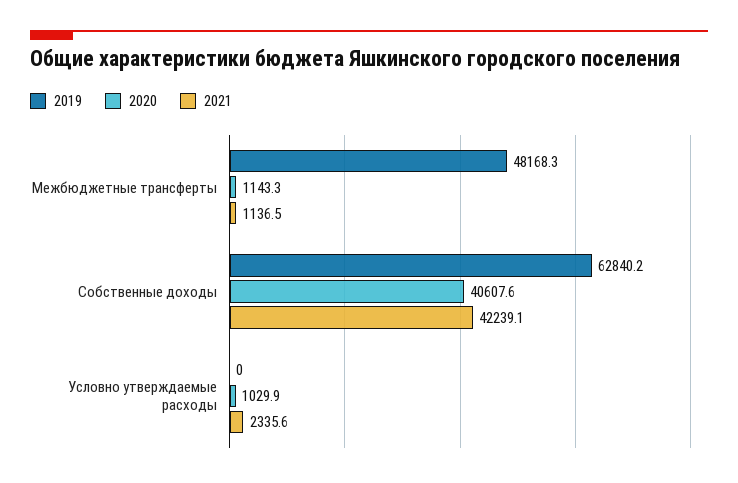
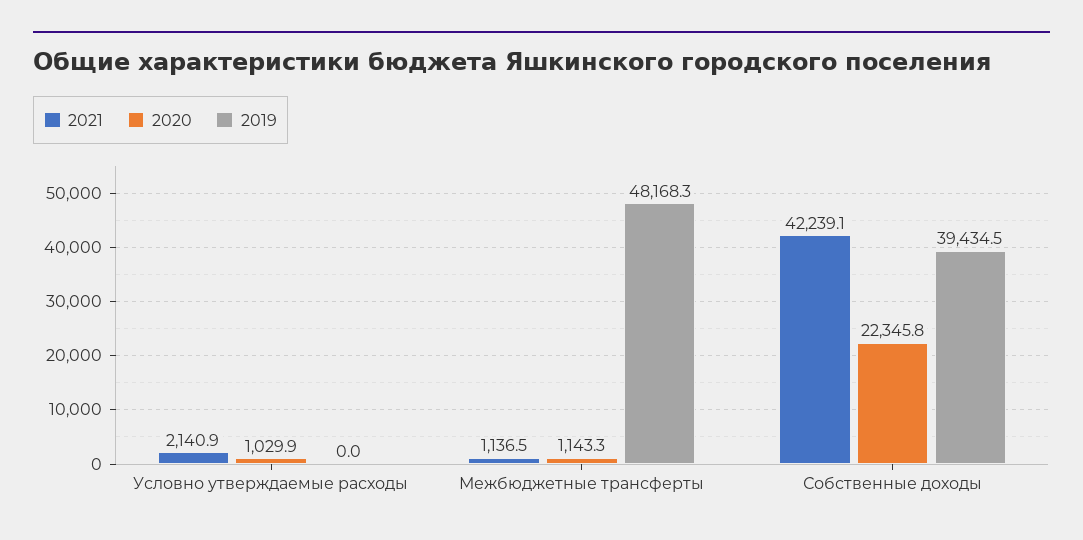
  {
    "2019": {
      "Межбюджетные трансферты": 48168.3,
-     "Собственные доходы": 62840.2,
+     "Собственные доходы": 39434.5,
      "Условно утверждаемые расходы": 0
    },
    "2020": {
      "Межбюджетные трансферты": 1143.3,
-     "Собственные доходы": 40607.6,
+     "Собственные доходы": 22345.8,
      "Условно утверждаемые расходы": 1029.9
    },
    "2021": {
      "Межбюджетные трансферты": 1136.5,
      "Собственные доходы": 42239.1,
-     "Условно утверждаемые расходы": 2335.6
+     "Условно утверждаемые расходы": 2140.9
    }
  }

